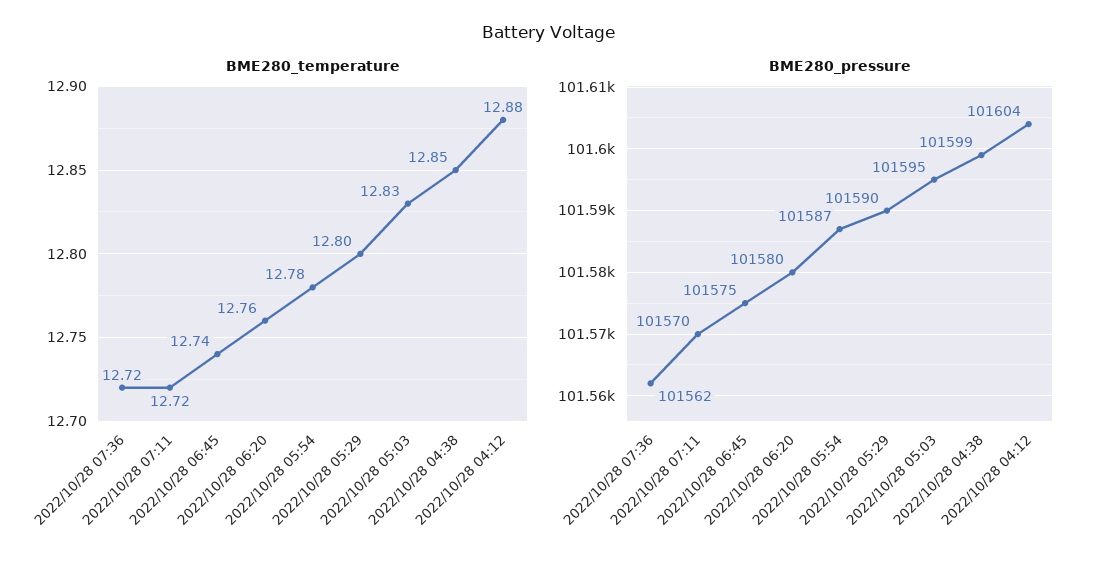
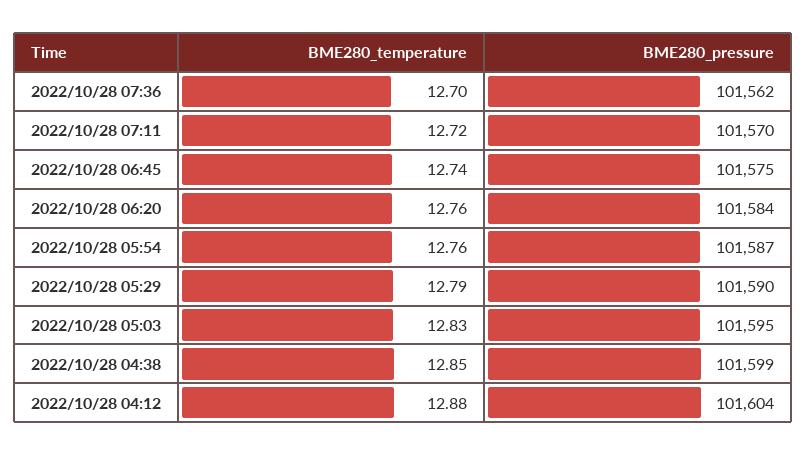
  {
    "BME280_temperature": {
-     "2022/10/28 07:36": 12.72,
+     "2022/10/28 07:36": 12.7,
      "2022/10/28 07:11": 12.72,
      "2022/10/28 06:45": 12.74,
      "2022/10/28 06:20": 12.76,
-     "2022/10/28 05:54": 12.78,
+     "2022/10/28 05:54": 12.76,
-     "2022/10/28 05:29": 12.8,
+     "2022/10/28 05:29": 12.79,
      "2022/10/28 05:03": 12.83,
      "2022/10/28 04:38": 12.85,
      "2022/10/28 04:12": 12.88
    },
    "BME280_pressure": {
      "2022/10/28 07:36": 101562,
      "2022/10/28 07:11": 101570,
      "2022/10/28 06:45": 101575,
-     "2022/10/28 06:20": 101580,
+     "2022/10/28 06:20": 101584,
      "2022/10/28 05:54": 101587,
      "2022/10/28 05:29": 101590,
      "2022/10/28 05:03": 101595,
      "2022/10/28 04:38": 101599,
      "2022/10/28 04:12": 101604
    }
  }

